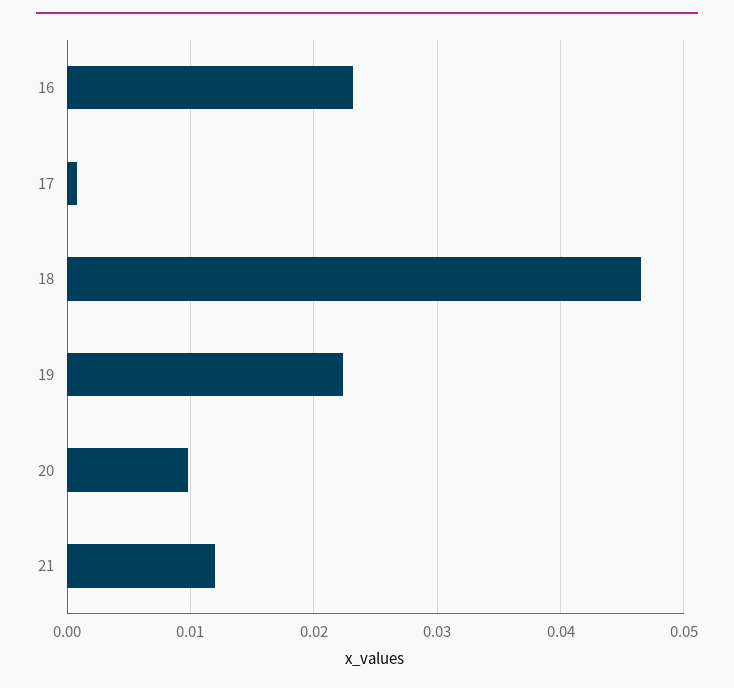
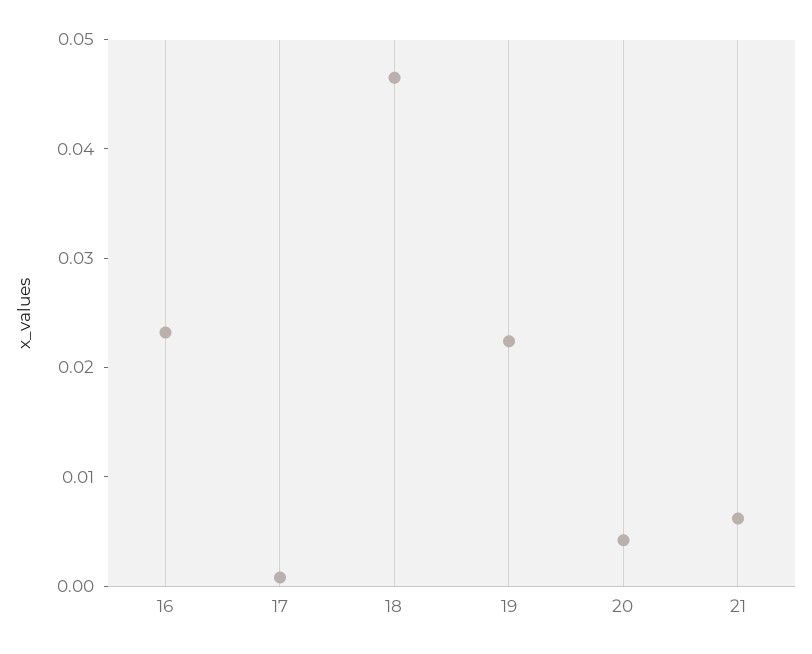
  {
    "16": 0.023,
    "17": 0.001,
    "18": 0.047,
    "19": 0.022,
-   "20": 0.01,
+   "20": 0.004,
-   "21": 0.012
+   "21": 0.006
  }

